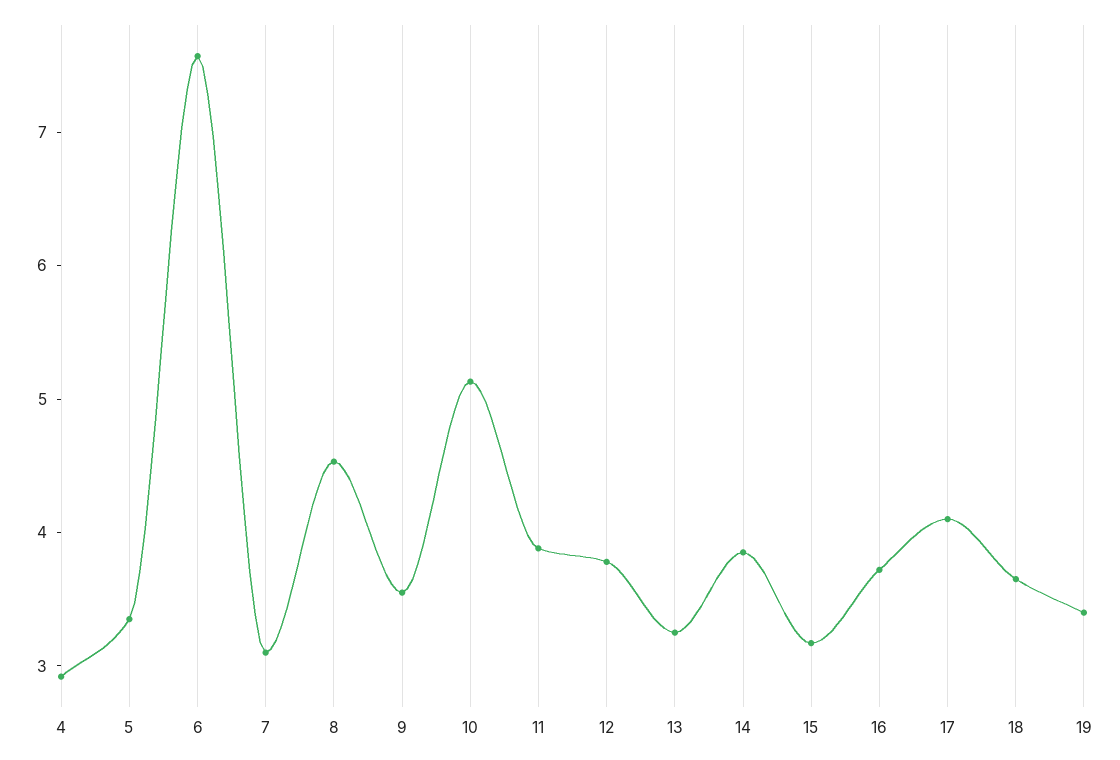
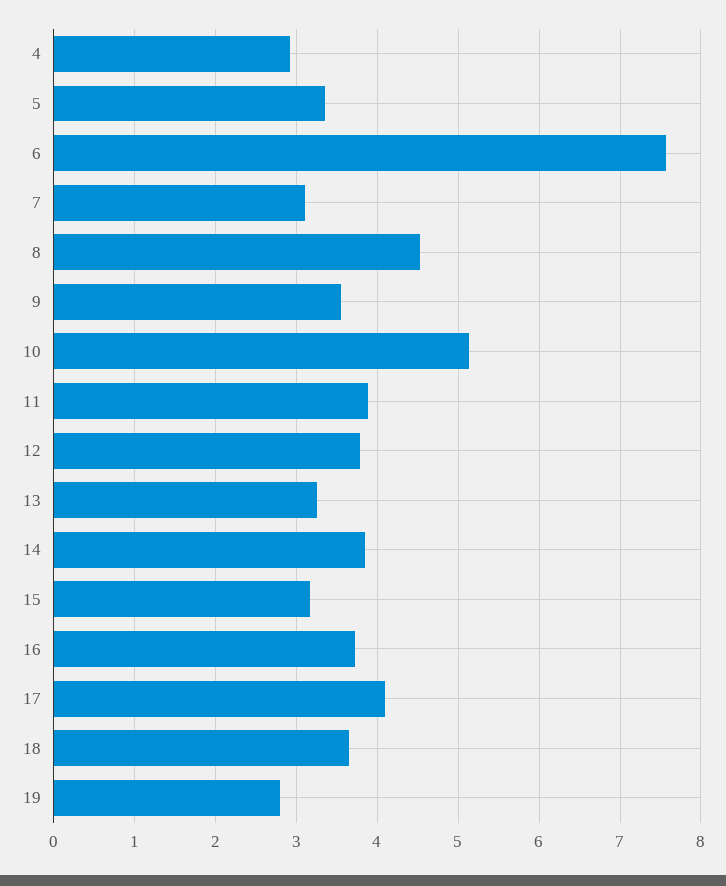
  {
    "4": 2.9,
    "5": 3.4,
    "6": 7.6,
    "7": 3.1,
    "8": 4.5,
    "9": 3.6,
    "10": 5.1,
    "11": 3.9,
    "12": 3.8,
    "13": 3.3,
    "14": 3.9,
    "15": 3.2,
    "16": 3.7,
    "17": 4.1,
    "18": 3.7,
-   "19": 3.4
+   "19": 2.8
  }

